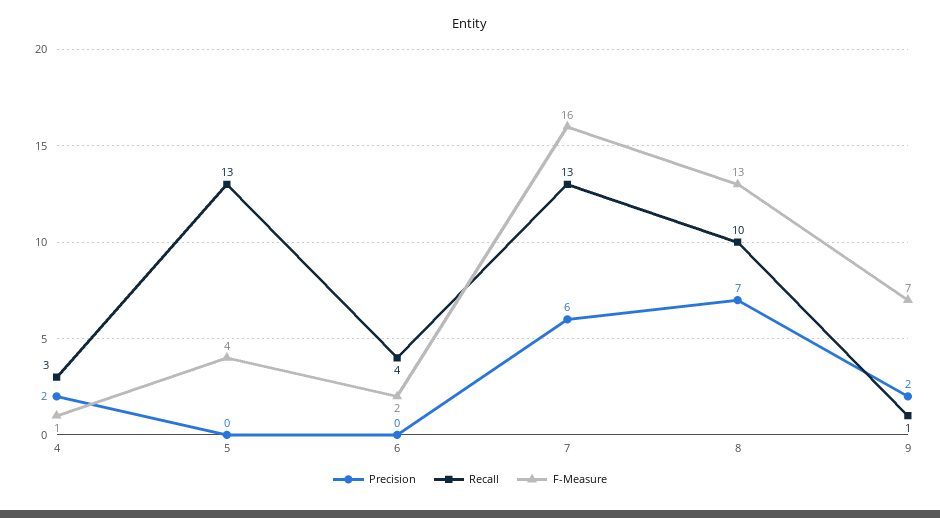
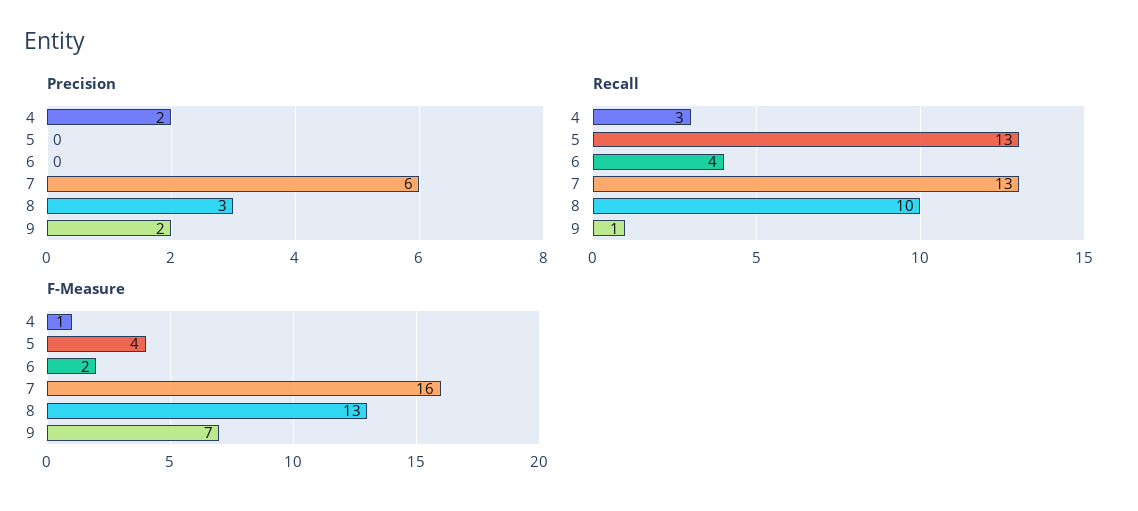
  {
    "Precision": {
      "4": 2,
      "5": 0,
      "6": 0,
      "7": 6,
-     "8": 7,
+     "8": 3,
      "9": 2
    },
    "Recall": {
      "4": 3,
      "5": 13,
      "6": 4,
      "7": 13,
      "8": 10,
      "9": 1
    },
    "F-Measure": {
      "4": 1,
      "5": 4,
      "6": 2,
      "7": 16,
      "8": 13,
      "9": 7
    }
  }

